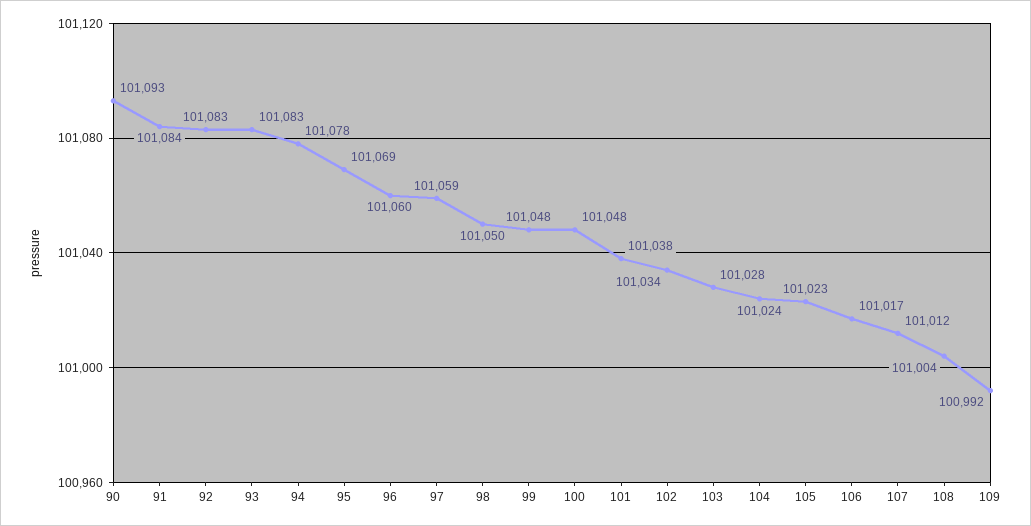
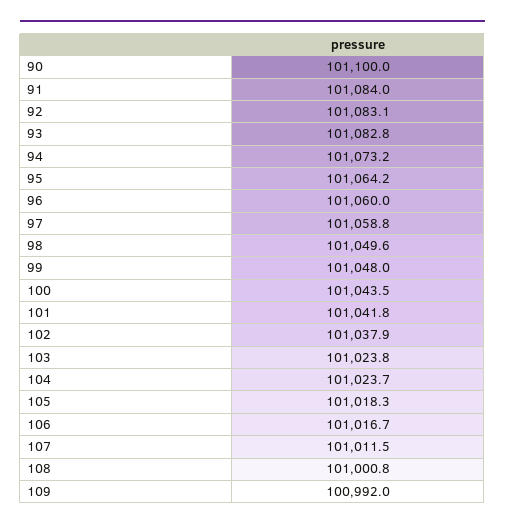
  {
-   "90": 101093,
+   "90": 101100,
    "91": 101084,
    "92": 101083.1,
    "93": 101082.8,
-   "94": 101078,
+   "94": 101073.2,
-   "95": 101069,
+   "95": 101064.2,
    "96": 101060,
    "97": 101058.8,
    "98": 101049.6,
    "99": 101048,
-   "100": 101048,
+   "100": 101043.5,
-   "101": 101038,
+   "101": 101041.8,
-   "102": 101034,
+   "102": 101037.9,
-   "103": 101028,
+   "103": 101023.8,
    "104": 101023.7,
-   "105": 101023,
+   "105": 101018.3,
    "106": 101016.7,
    "107": 101011.5,
-   "108": 101004,
+   "108": 101000.8,
    "109": 100992
  }

